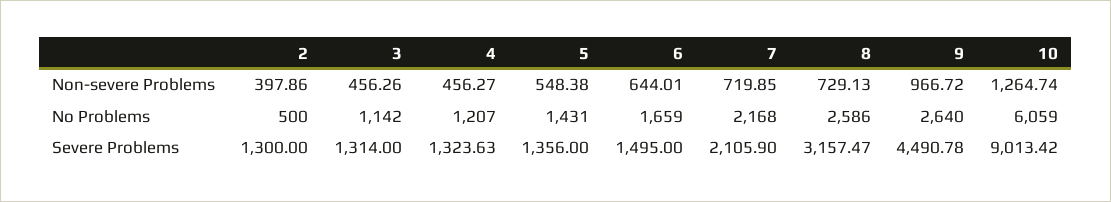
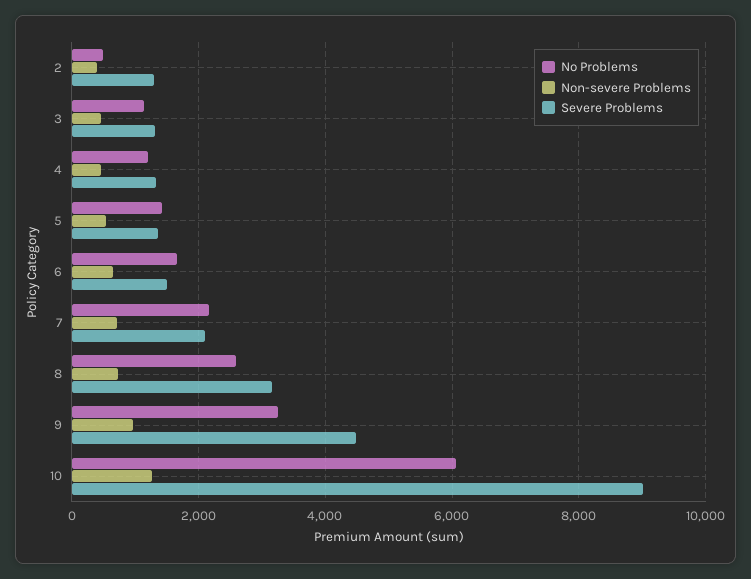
  {
    "Non-severe Problems": {
      "2": 397.86,
      "3": 456.26,
      "4": 456.27,
      "5": 548.38,
      "6": 644.01,
      "7": 719.85,
      "8": 729.13,
      "9": 966.72,
      "10": 1264.74
    },
    "No Problems": {
      "2": 500,
      "3": 1142,
      "4": 1207,
      "5": 1431,
      "6": 1659,
      "7": 2168,
      "8": 2586,
-     "9": 2640,
+     "9": 3200,
      "10": 6059
    },
    "Severe Problems": {
      "2": 1300,
      "3": 1314,
      "4": 1323.63,
      "5": 1356,
      "6": 1495,
      "7": 2105.9,
      "8": 3157.47,
      "9": 4490.78,
      "10": 9013.42
    }
  }

